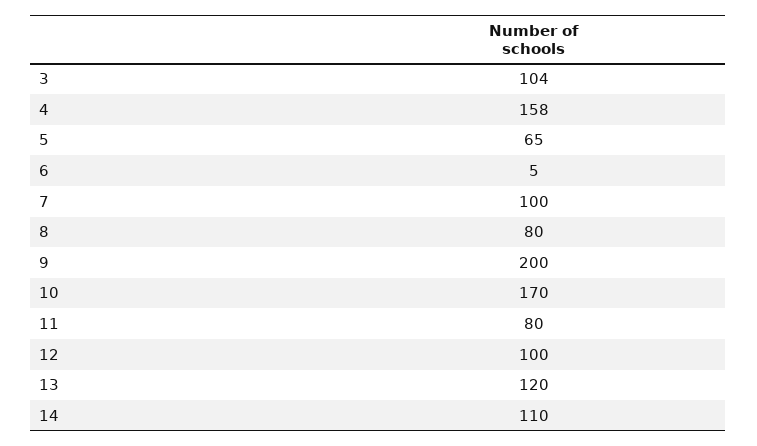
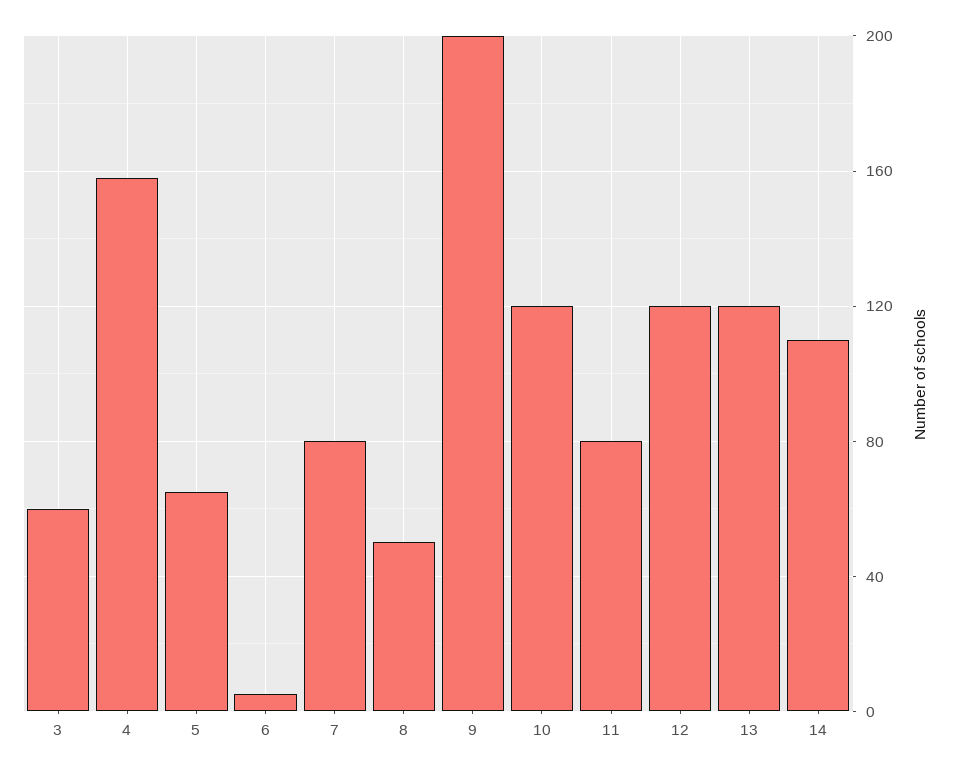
  {
-   "3": 104,
+   "3": 60,
    "4": 158,
    "5": 65,
    "6": 5,
-   "7": 100,
+   "7": 80,
-   "8": 80,
+   "8": 50,
    "9": 200,
-   "10": 170,
+   "10": 120,
    "11": 80,
-   "12": 100,
+   "12": 120,
    "13": 120,
    "14": 110
  }

